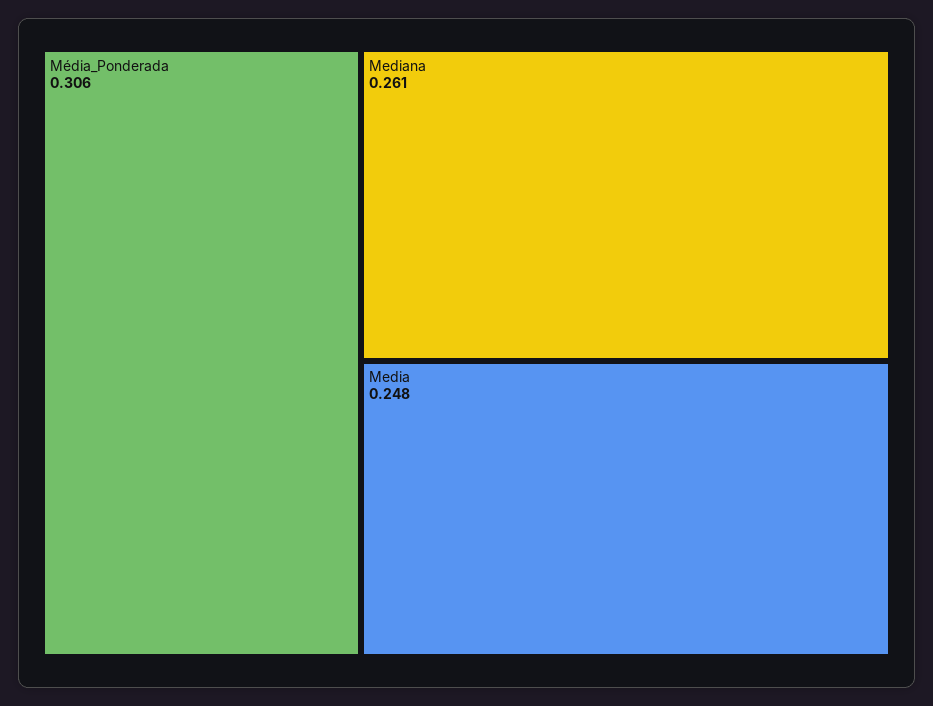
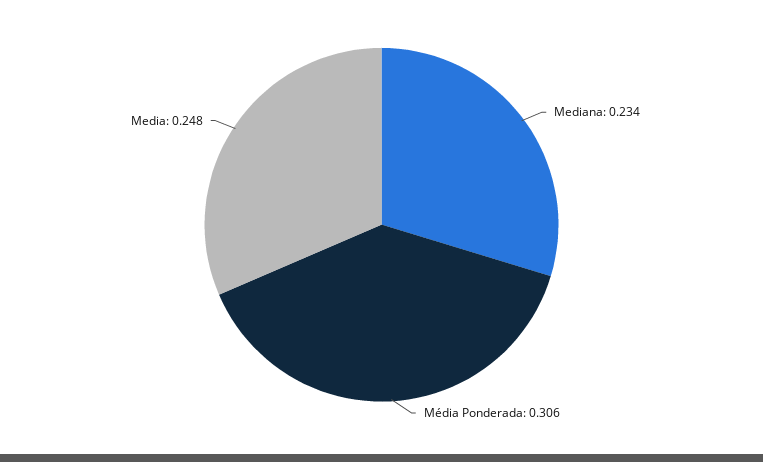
  {
    "Média_Ponderada": 0.306,
-   "Mediana": 0.261,
+   "Mediana": 0.234,
    "Media": 0.248
  }

